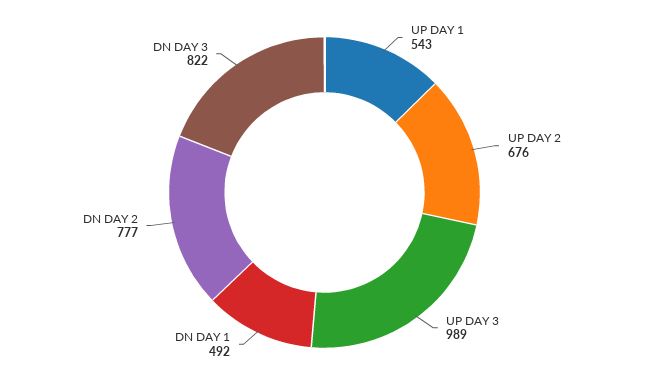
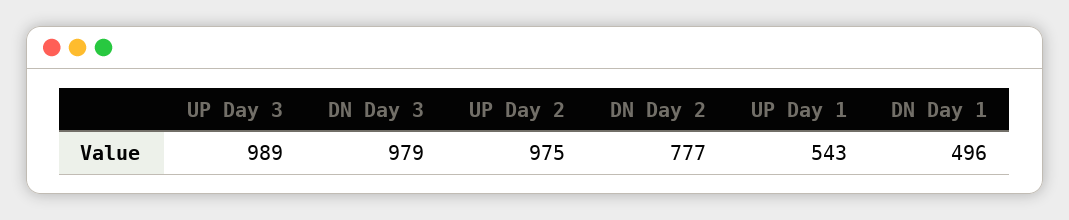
  {
    "UP DAY 1": 543,
-   "UP DAY 2": 676,
+   "UP DAY 2": 975,
    "UP DAY 3": 989,
-   "DN DAY 1": 492,
+   "DN DAY 1": 496,
    "DN DAY 2": 777,
-   "DN DAY 3": 822
+   "DN DAY 3": 979
  }

